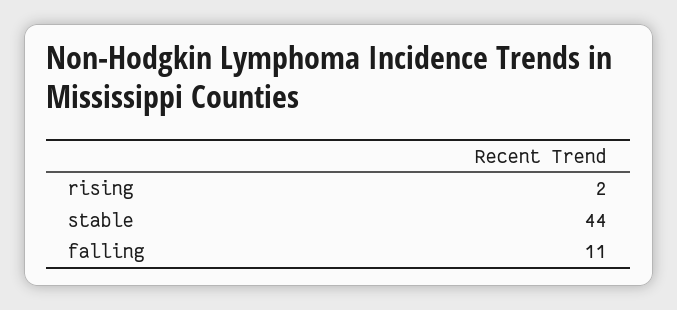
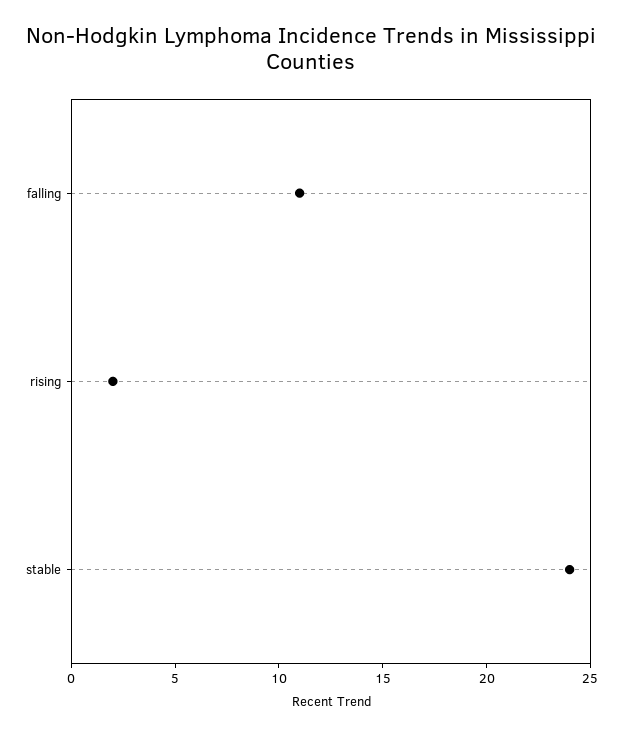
  {
    "rising": 2,
-   "stable": 44,
+   "stable": 24,
    "falling": 11
  }

